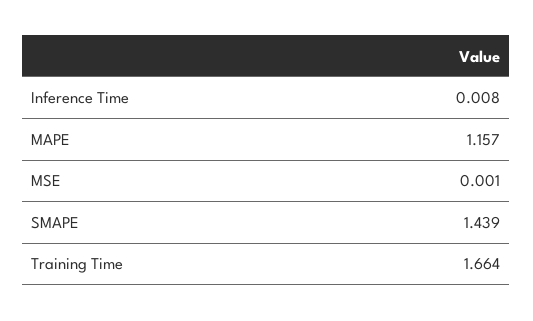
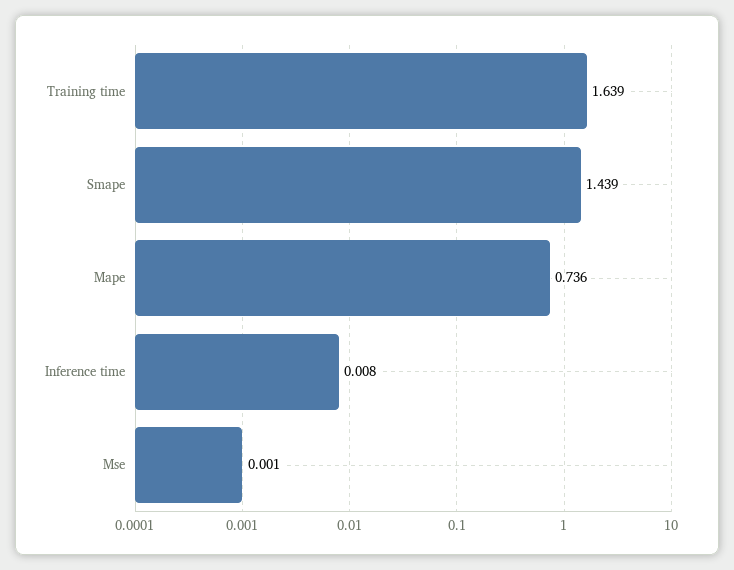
  {
    "Inference Time": 0.008,
-   "MAPE": 1.157,
+   "MAPE": 0.736,
    "MSE": 0.001,
    "SMAPE": 1.439,
-   "Training Time": 1.664
+   "Training Time": 1.639
  }

